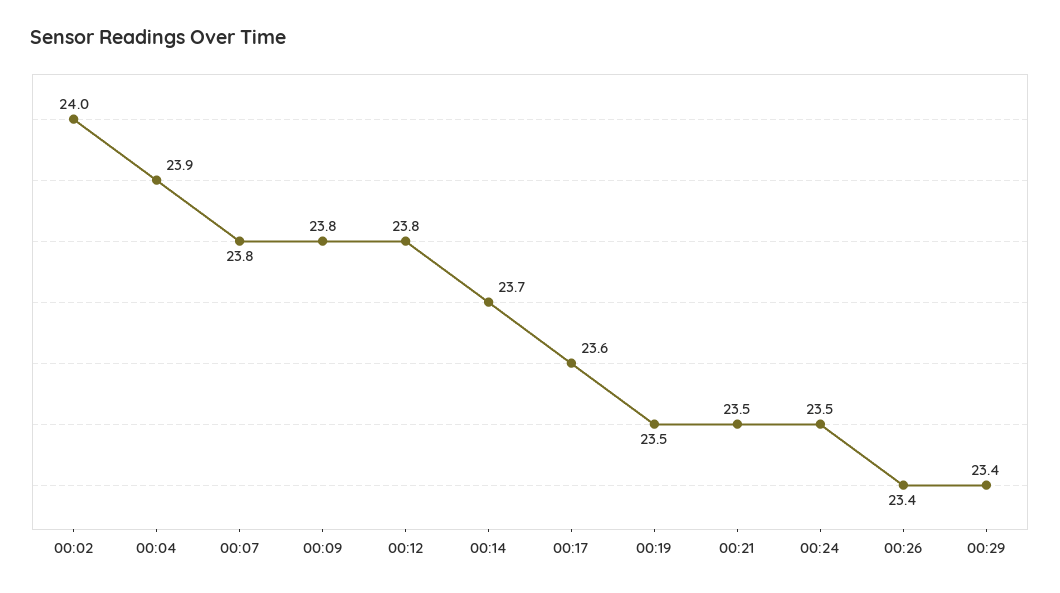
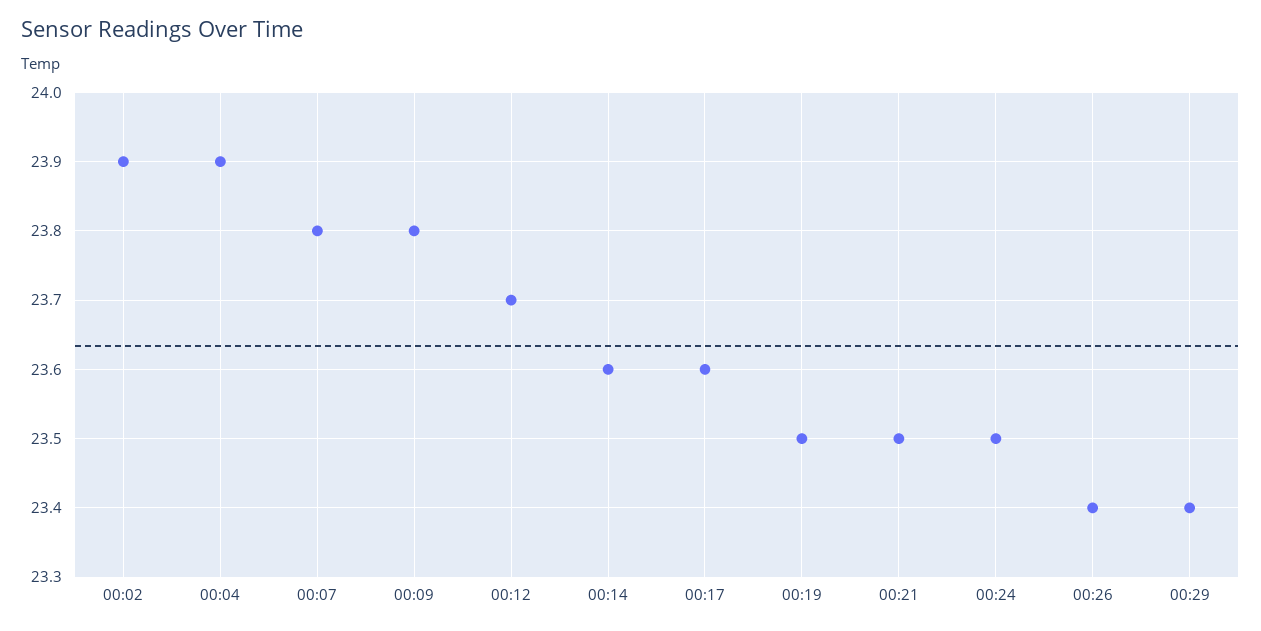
  {
-   "00:02": 24,
+   "00:02": 23.9,
    "00:04": 23.9,
    "00:07": 23.8,
    "00:09": 23.8,
-   "00:12": 23.8,
+   "00:12": 23.7,
-   "00:14": 23.7,
+   "00:14": 23.6,
    "00:17": 23.6,
    "00:19": 23.5,
    "00:21": 23.5,
    "00:24": 23.5,
    "00:26": 23.4,
    "00:29": 23.4
  }

